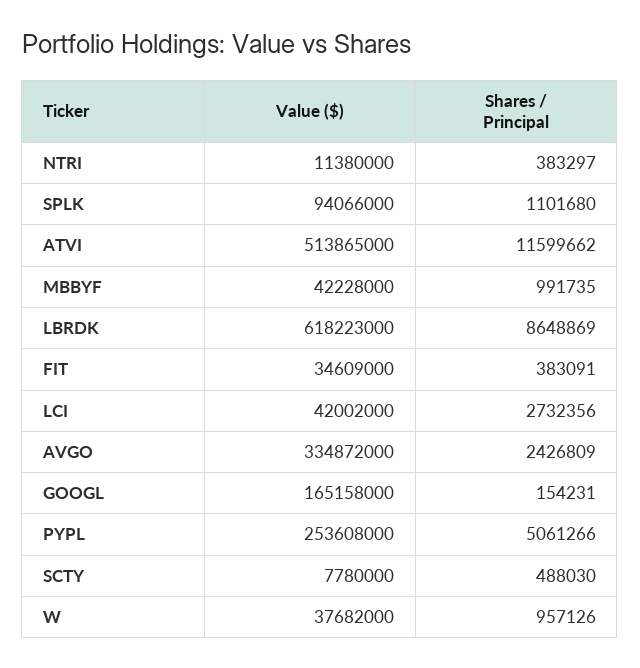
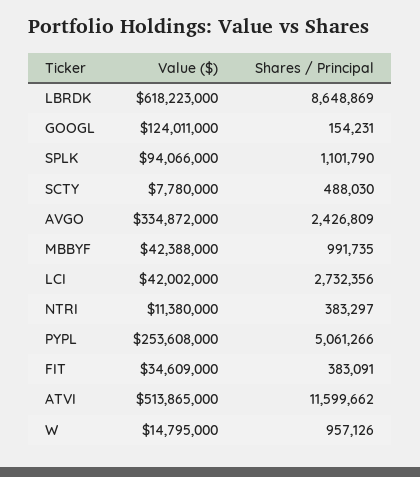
  {
    "Value ($)": {
      "NTRI": 11380000,
      "SPLK": 94066000,
      "ATVI": 513865000,
-     "MBBYF": 42228000,
+     "MBBYF": 42388000,
      "LBRDK": 618223000,
      "FIT": 34609000,
      "LCI": 42002000,
      "AVGO": 334872000,
-     "GOOGL": 165158000,
+     "GOOGL": 124011000,
      "PYPL": 253608000,
      "SCTY": 7780000,
-     "W": 37682000
+     "W": 14795000
    },
    "Shares / Principal": {
      "NTRI": 383297,
-     "SPLK": 1101680,
+     "SPLK": 1101790,
      "ATVI": 11599662,
      "MBBYF": 991735,
      "LBRDK": 8648869,
      "FIT": 383091,
      "LCI": 2732356,
      "AVGO": 2426809,
      "GOOGL": 154231,
      "PYPL": 5061266,
      "SCTY": 488030,
      "W": 957126
    }
  }

